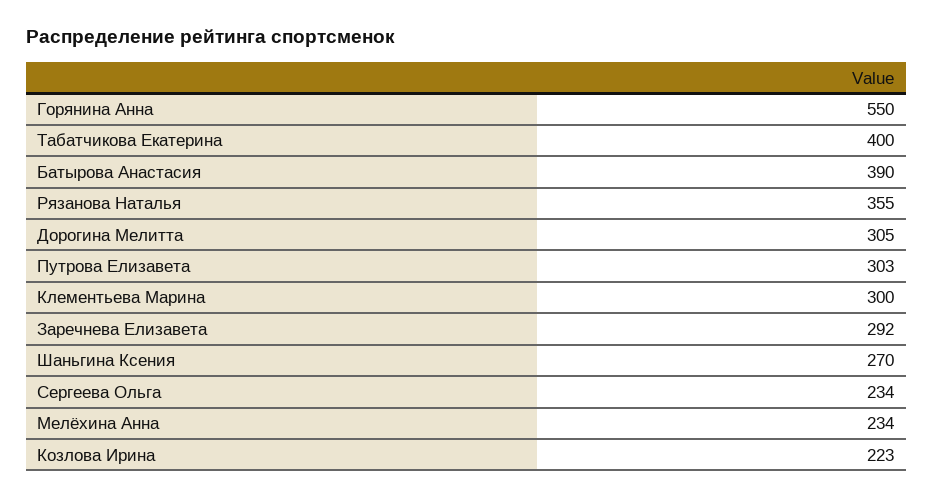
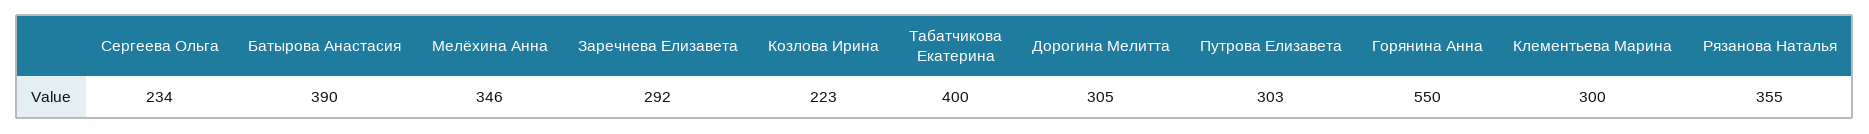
  {
    "Горянина Анна": 550,
    "Табатчикова Екатерина": 400,
    "Батырова Анастасия": 390,
    "Рязанова Наталья": 355,
    "Дорогина Мелитта": 305,
    "Путрова Елизавета": 303,
    "Клементьева Марина": 300,
    "Заречнева Елизавета": 292,
-   "Шаньгина Ксения": 270,
    "Сергеева Ольга": 234,
-   "Мелёхина Анна": 234,
+   "Мелёхина Анна": 346,
    "Козлова Ирина": 223
  }

